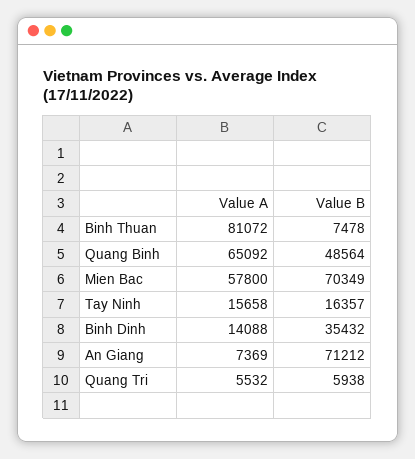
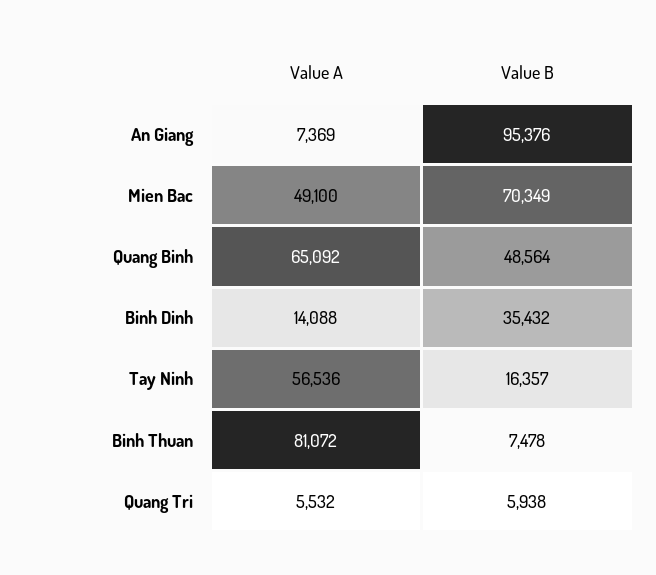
  {
    "Value A": {
      "Binh Thuan": 81072,
      "Quang Binh": 65092,
-     "Mien Bac": 57800,
+     "Mien Bac": 49100,
-     "Tay Ninh": 15658,
+     "Tay Ninh": 56536,
      "Binh Dinh": 14088,
      "An Giang": 7369,
      "Quang Tri": 5532
    },
    "Value B": {
      "Binh Thuan": 7478,
      "Quang Binh": 48564,
      "Mien Bac": 70349,
      "Tay Ninh": 16357,
      "Binh Dinh": 35432,
-     "An Giang": 71212,
+     "An Giang": 95376,
      "Quang Tri": 5938
    }
  }

